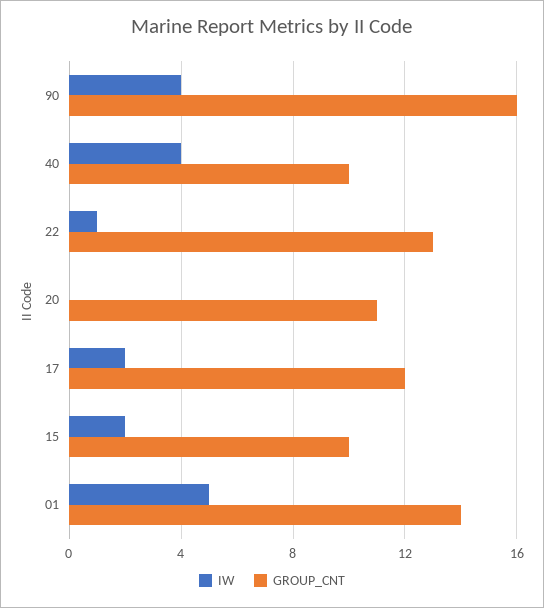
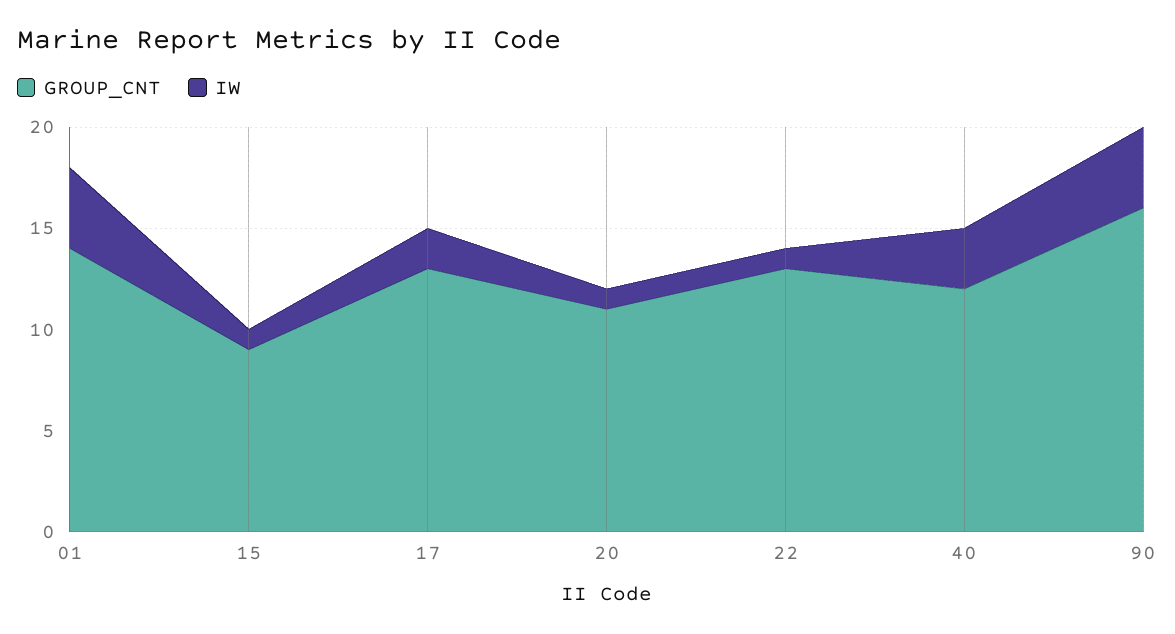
  {
    "IW": {
      "90": 4,
-     "40": 4,
+     "40": 3,
      "22": 1,
-     "20": 0,
+     "20": 1,
      "17": 2,
-     "15": 2,
+     "15": 1,
-     "01": 5
+     "01": 4
    },
    "GROUP_CNT": {
      "90": 16,
-     "40": 10,
+     "40": 12,
      "22": 13,
      "20": 11,
-     "17": 12,
+     "17": 13,
-     "15": 10,
+     "15": 9,
      "01": 14
    }
  }

